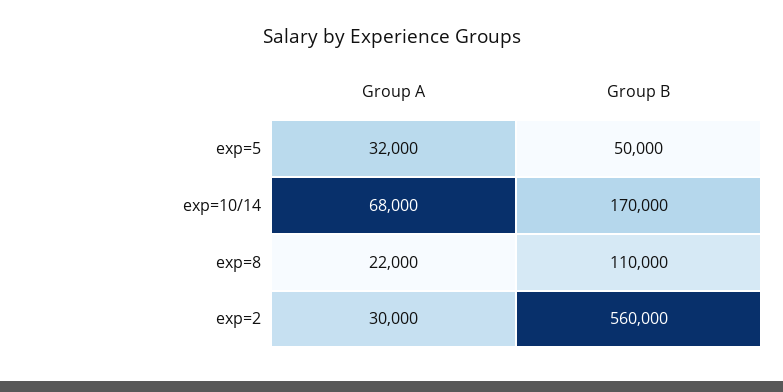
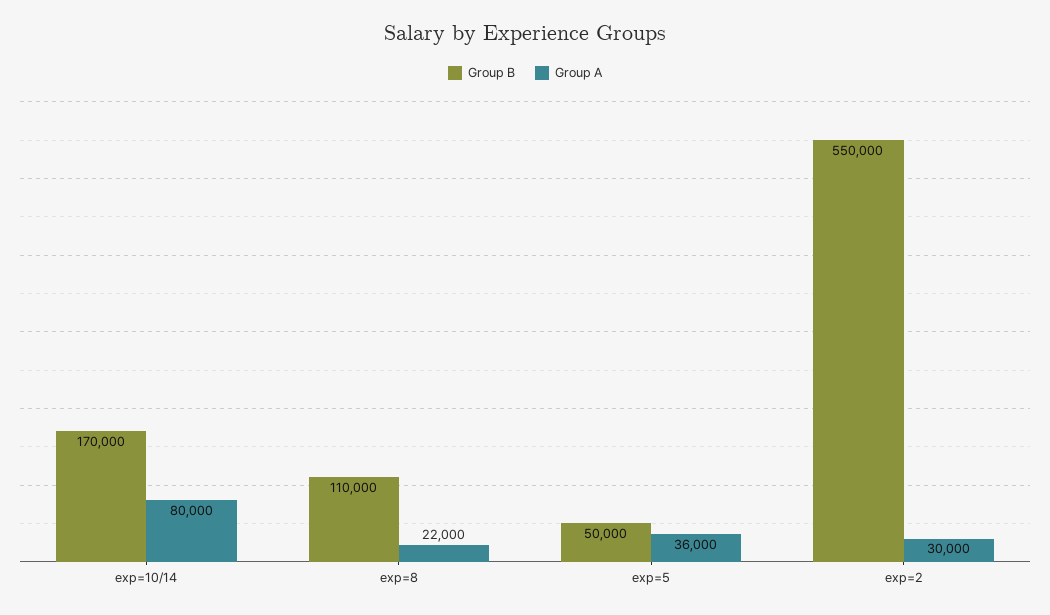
  {
    "Group A": {
-     "exp=5": 32000,
+     "exp=5": 36000,
-     "exp=10/14": 68000,
+     "exp=10/14": 80000,
      "exp=8": 22000,
      "exp=2": 30000
    },
    "Group B": {
      "exp=5": 50000,
      "exp=10/14": 170000,
      "exp=8": 110000,
-     "exp=2": 560000
+     "exp=2": 550000
    }
  }

